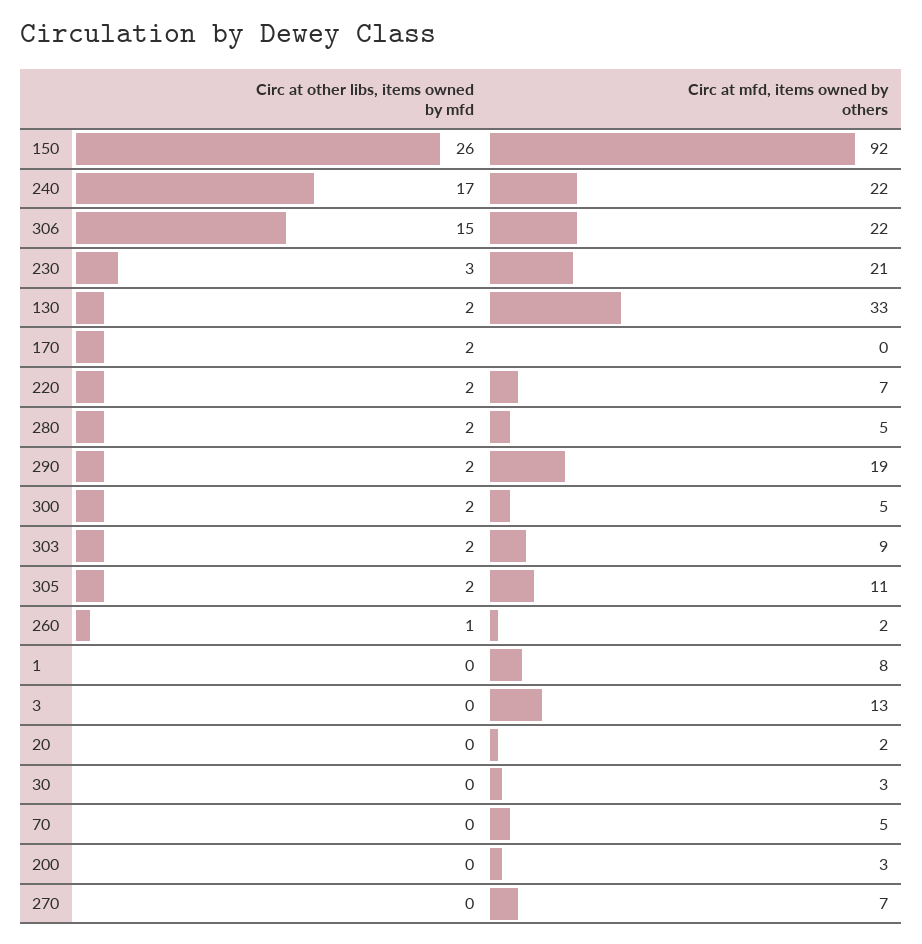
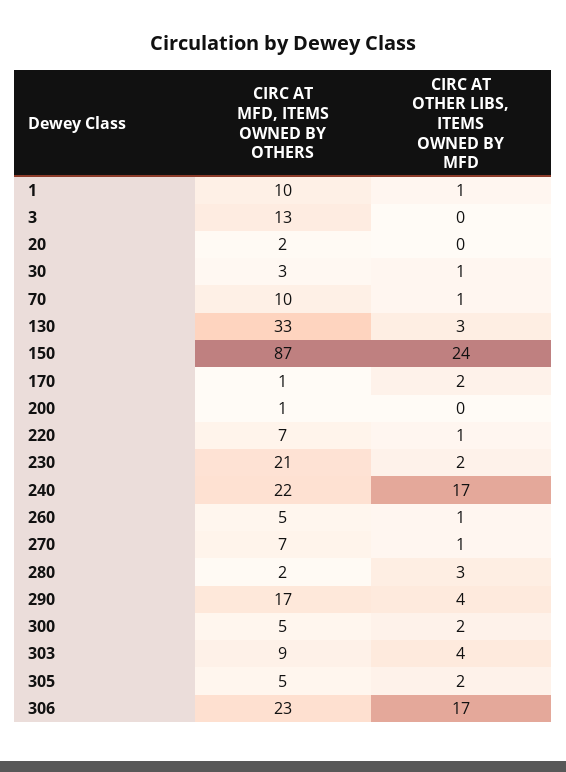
  {
    "Circ at other libs, items owned by mfd": {
-     "150": 26,
+     "150": 24,
      "240": 17,
-     "306": 15,
+     "306": 17,
-     "230": 3,
+     "230": 2,
-     "130": 2,
+     "130": 3,
      "170": 2,
-     "220": 2,
+     "220": 1,
-     "280": 2,
+     "280": 3,
-     "290": 2,
+     "290": 4,
      "300": 2,
-     "303": 2,
+     "303": 4,
      "305": 2,
      "260": 1,
-     "1": 0,
+     "1": 1,
      "3": 0,
      "20": 0,
-     "30": 0,
+     "30": 1,
-     "70": 0,
+     "70": 1,
      "200": 0,
-     "270": 0
+     "270": 1
    },
    "Circ at mfd, items owned by others": {
-     "150": 92,
+     "150": 87,
      "240": 22,
-     "306": 22,
+     "306": 23,
      "230": 21,
      "130": 33,
-     "170": 0,
+     "170": 1,
      "220": 7,
-     "280": 5,
+     "280": 2,
-     "290": 19,
+     "290": 17,
      "300": 5,
      "303": 9,
-     "305": 11,
+     "305": 5,
-     "260": 2,
+     "260": 5,
-     "1": 8,
+     "1": 10,
      "3": 13,
      "20": 2,
      "30": 3,
-     "70": 5,
+     "70": 10,
-     "200": 3,
+     "200": 1,
      "270": 7
    }
  }

